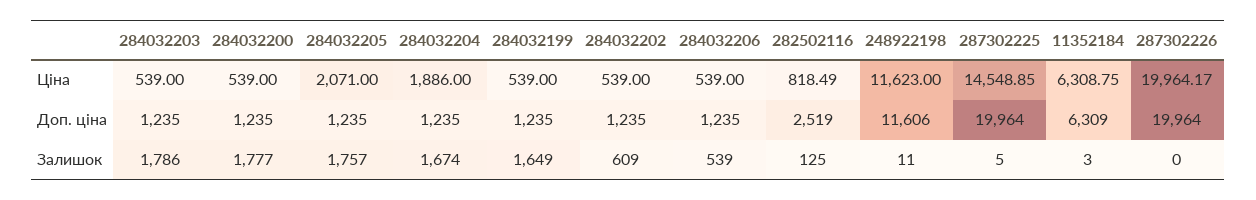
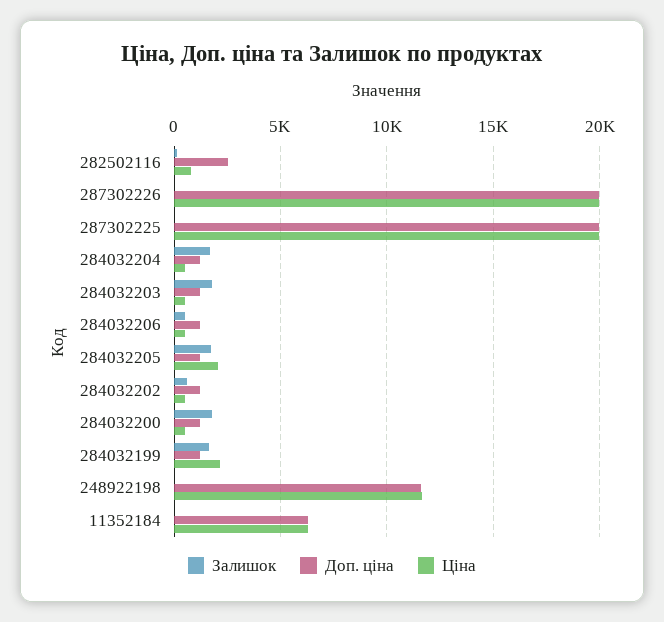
  {
    "Ціна": {
      "284032203": 539,
      "284032200": 539,
      "284032205": 2071,
-     "284032204": 1886,
+     "284032204": 500,
-     "284032199": 539,
+     "284032199": 2000,
      "284032202": 539,
      "284032206": 539,
      "282502116": 818.49,
      "248922198": 11623,
-     "287302225": 14548.85,
+     "287302225": 20000,
      "11352184": 6308.75,
      "287302226": 19964.17
    },
    "Доп. ціна": {
      "284032203": 1235,
      "284032200": 1235,
      "284032205": 1235,
      "284032204": 1235,
      "284032199": 1235,
      "284032202": 1235,
      "284032206": 1235,
      "282502116": 2519,
      "248922198": 11606,
      "287302225": 19964,
      "11352184": 6309,
      "287302226": 19964
    },
    "Залишок": {
      "284032203": 1786,
      "284032200": 1777,
      "284032205": 1757,
      "284032204": 1674,
      "284032199": 1649,
      "284032202": 609,
      "284032206": 539,
      "282502116": 125,
      "248922198": 11,
      "287302225": 5,
      "11352184": 3,
      "287302226": 0
    }
  }

